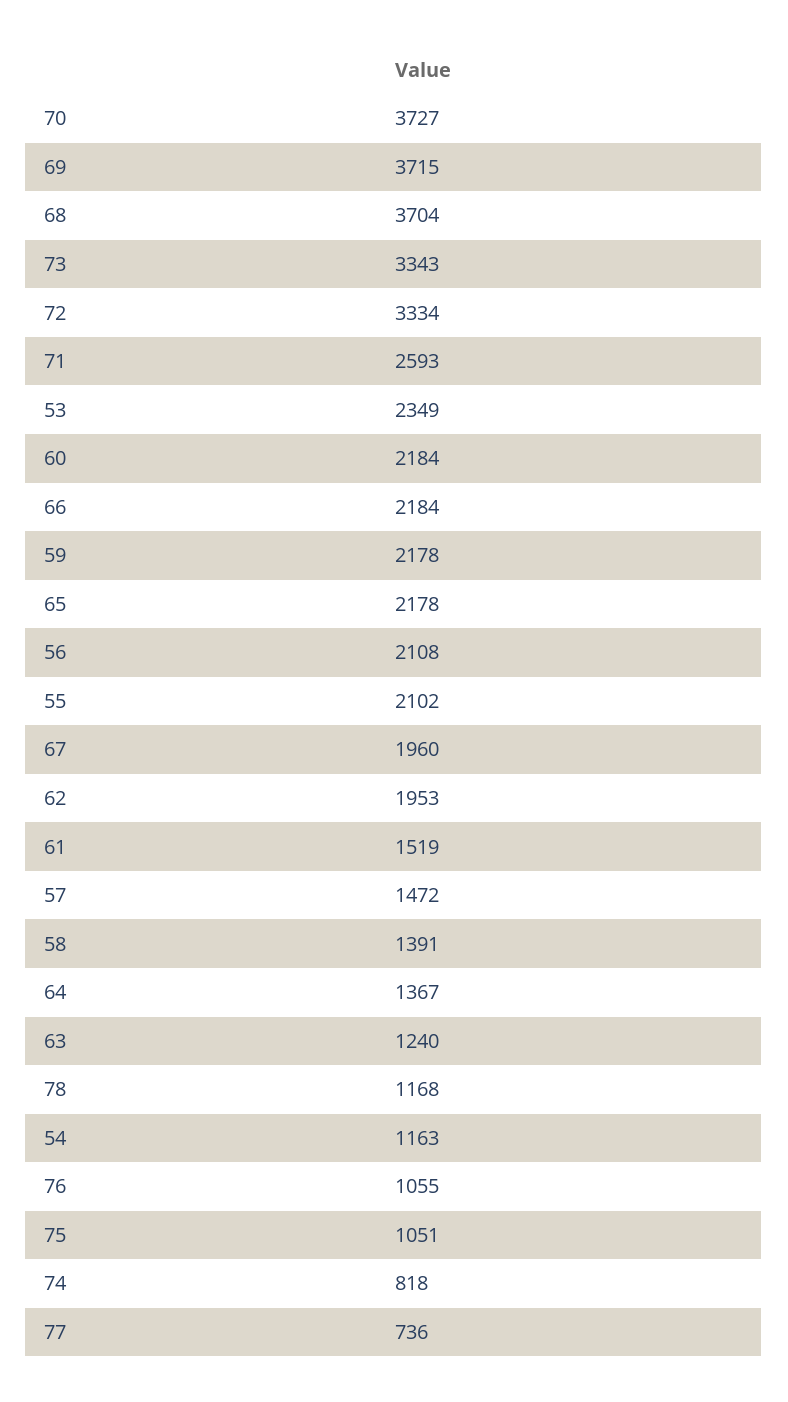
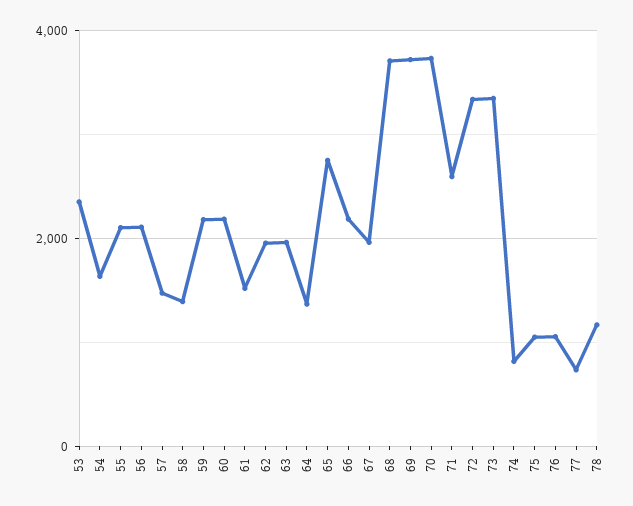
  {
    "70": 3727,
    "69": 3715,
    "68": 3704,
    "73": 3343,
    "72": 3334,
    "71": 2593,
    "53": 2349,
    "60": 2184,
    "66": 2184,
    "59": 2178,
-   "65": 2178,
+   "65": 2800,
    "56": 2108,
    "55": 2102,
    "67": 1960,
    "62": 1953,
    "61": 1519,
    "57": 1472,
    "58": 1391,
    "64": 1367,
-   "63": 1240,
+   "63": 2000,
    "78": 1168,
-   "54": 1163,
+   "54": 1600,
    "76": 1055,
    "75": 1051,
    "74": 818,
    "77": 736
  }

